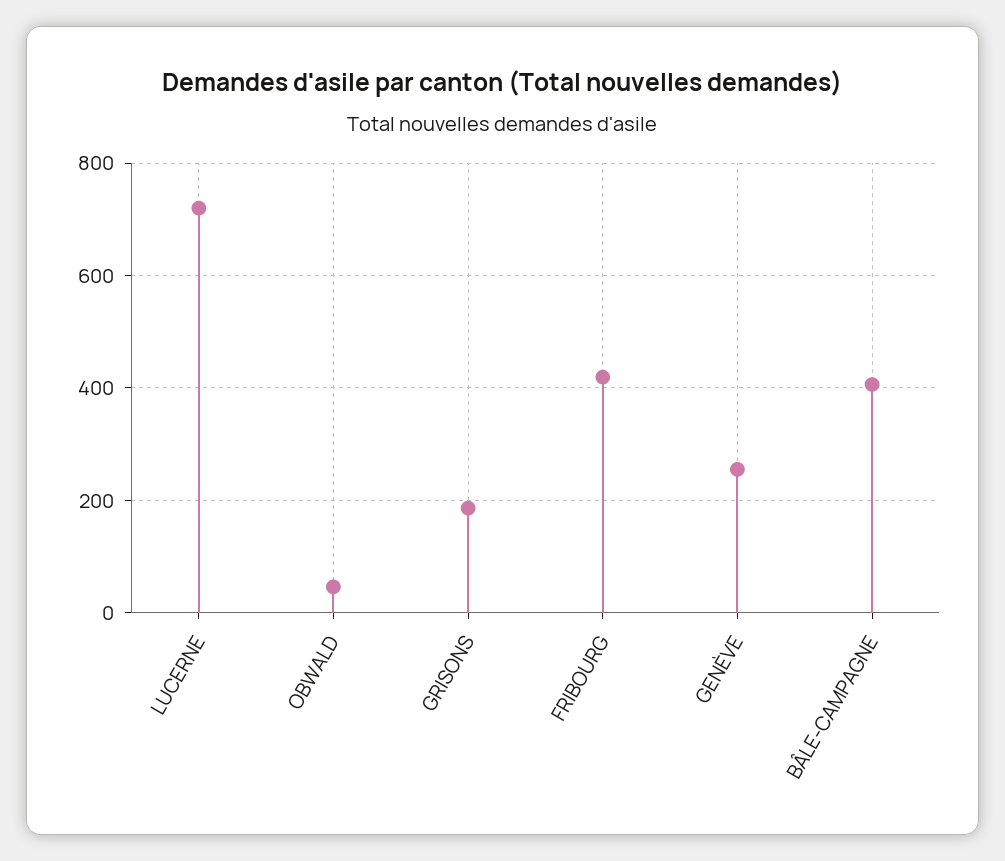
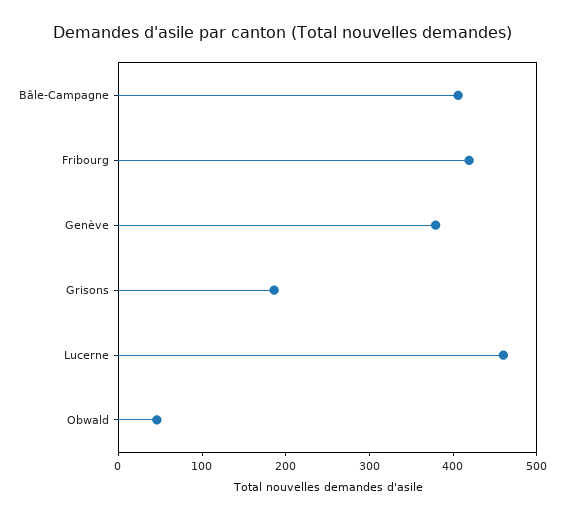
  {
-   "LUCERNE": 720,
+   "LUCERNE": 460,
    "OBWALD": 40,
    "GRISONS": 180,
    "FRIBOURG": 420,
-   "GENÈVE": 260,
+   "GENÈVE": 380,
    "BÂLE-CAMPAGNE": 400
  }

